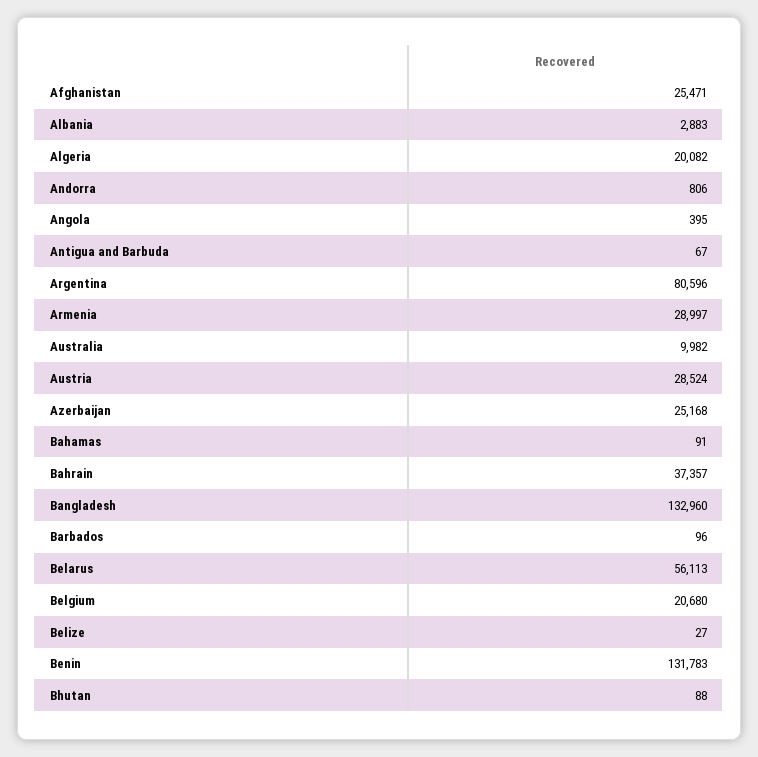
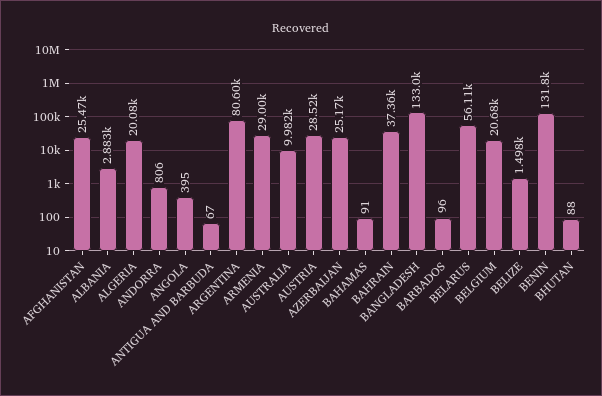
  {
    "Afghanistan": 25471,
    "Albania": 2883,
    "Algeria": 20082,
    "Andorra": 806,
    "Angola": 395,
    "Antigua and Barbuda": 67,
    "Argentina": 80596,
    "Armenia": 28997,
    "Australia": 9982,
    "Austria": 28524,
    "Azerbaijan": 25168,
    "Bahamas": 91,
    "Bahrain": 37357,
    "Bangladesh": 132960,
    "Barbados": 96,
    "Belarus": 56113,
    "Belgium": 20680,
-   "Belize": 27,
+   "Belize": 1498,
    "Benin": 131783,
    "Bhutan": 88
  }

